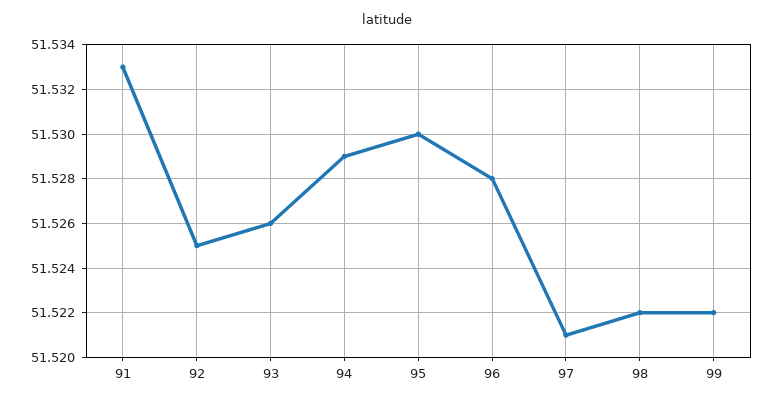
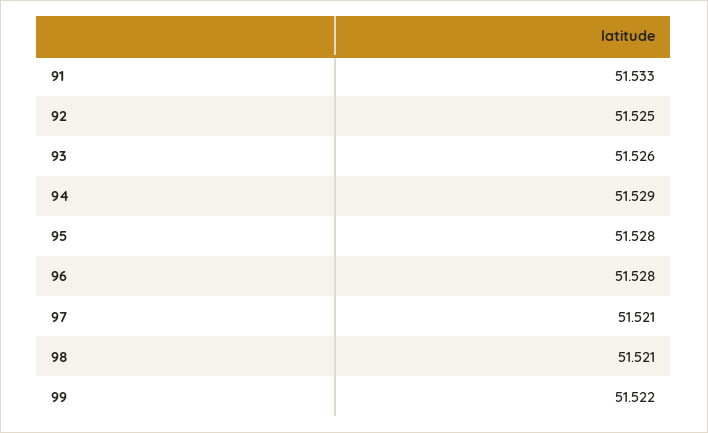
  {
    "91": 51.533,
    "92": 51.525,
    "93": 51.526,
    "94": 51.529,
-   "95": 51.53,
+   "95": 51.528,
    "96": 51.528,
    "97": 51.521,
-   "98": 51.522,
+   "98": 51.521,
    "99": 51.522
  }

